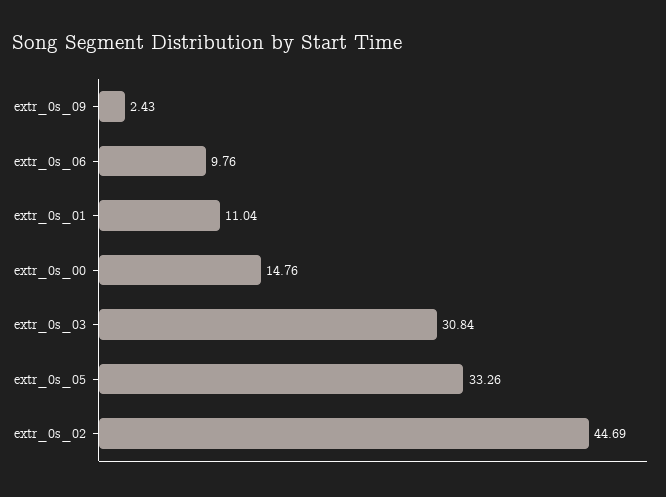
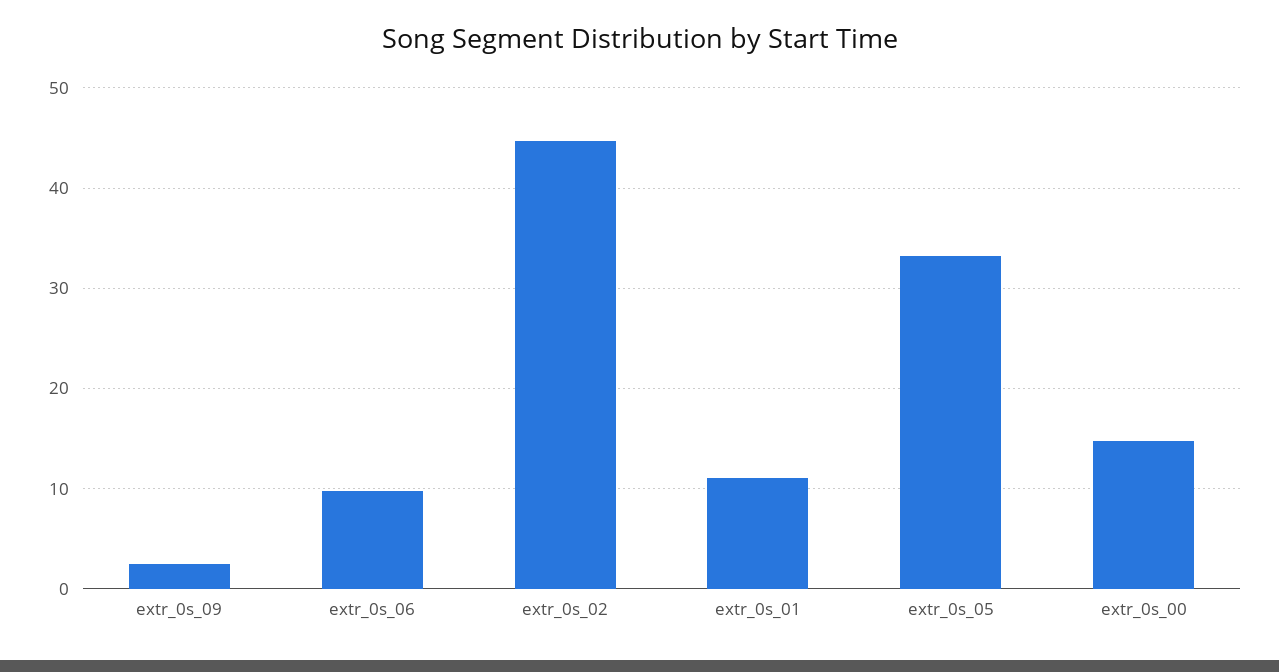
  {
    "extr_0s_09": 2.43,
    "extr_0s_06": 9.76,
    "extr_0s_01": 11.04,
    "extr_0s_00": 14.76,
-   "extr_0s_03": 30.84,
    "extr_0s_05": 33.26,
    "extr_0s_02": 44.69
  }

